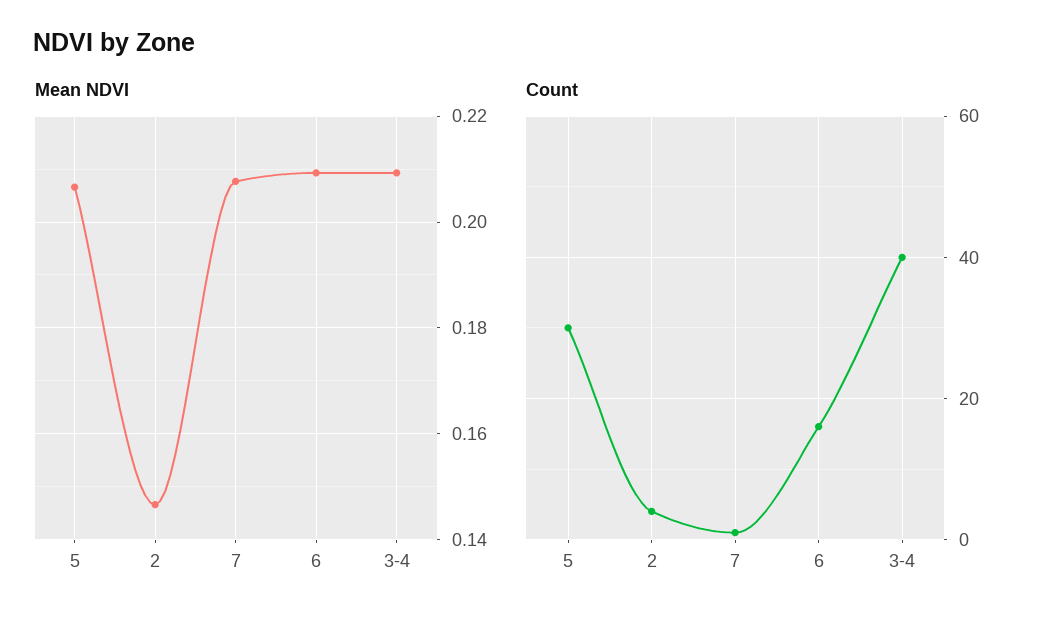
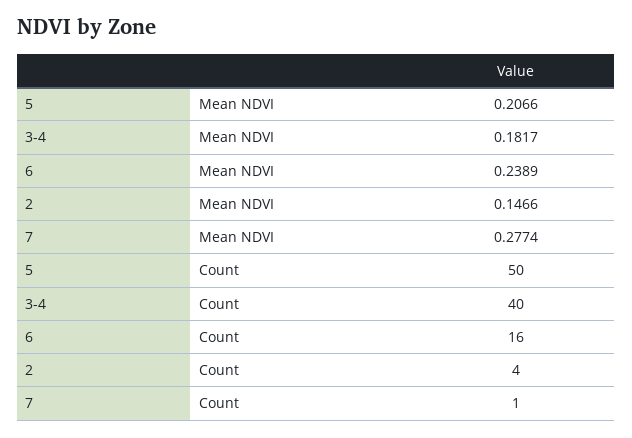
  {
    "Mean NDVI": {
      "5": 0.2066,
      "2": 0.1466,
-     "7": 0.208,
+     "7": 0.2774,
-     "6": 0.21,
+     "6": 0.2389,
-     "3-4": 0.21
+     "3-4": 0.1817
    },
    "Count": {
-     "5": 30,
+     "5": 50,
      "2": 4,
      "7": 1,
      "6": 16,
      "3-4": 40
    }
  }

